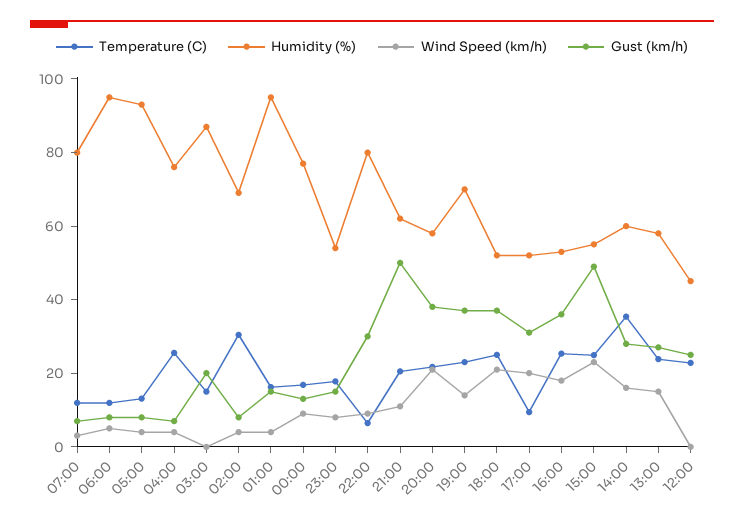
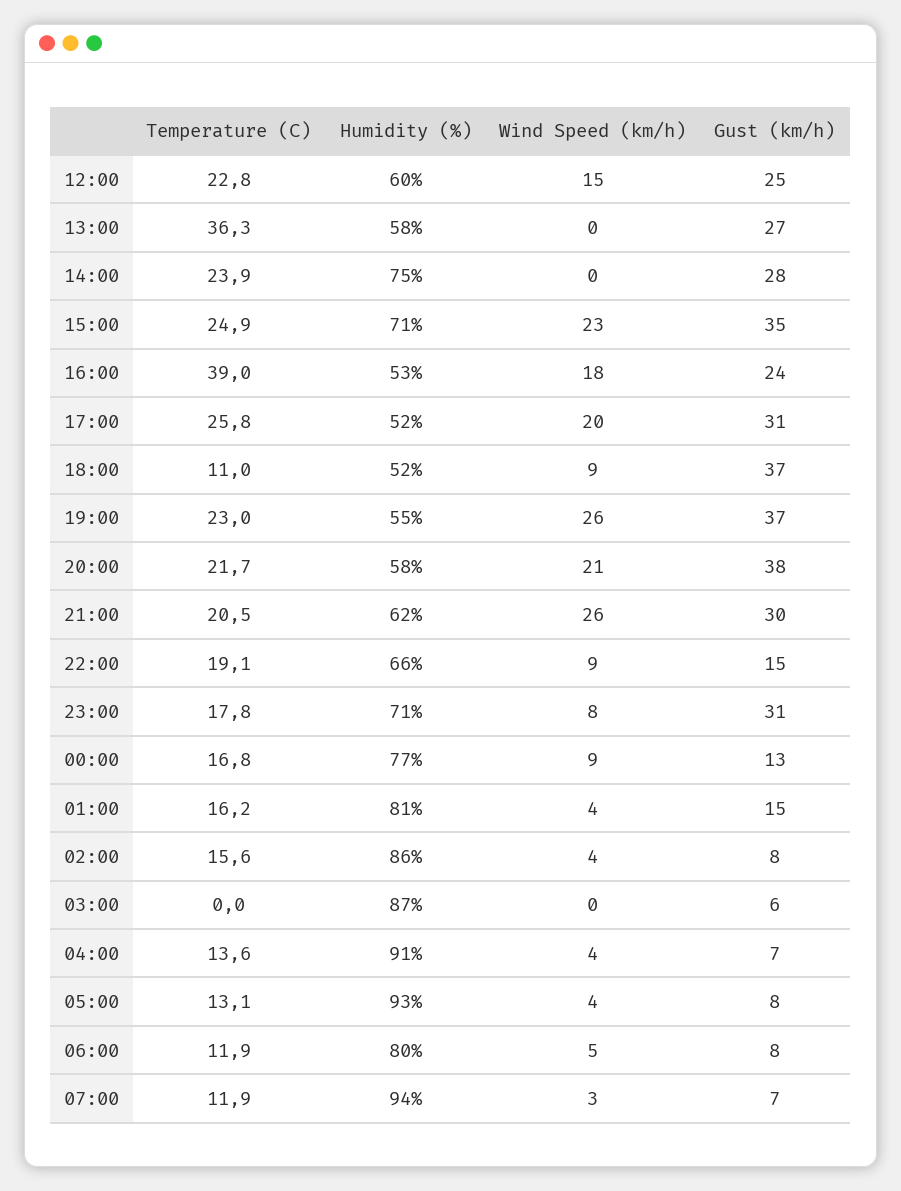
  {
    "Temperature (C)": {
      "07:00": 11.9,
      "06:00": 11.9,
      "05:00": 13.1,
-     "04:00": 25,
+     "04:00": 13.6,
-     "03:00": 15,
+     "03:00": 0,
-     "02:00": 30,
+     "02:00": 15.6,
      "01:00": 16.2,
      "00:00": 16.8,
      "23:00": 17.8,
-     "22:00": 5,
+     "22:00": 19.1,
      "21:00": 20.5,
      "20:00": 21.7,
      "19:00": 23,
-     "18:00": 25,
+     "18:00": 11,
-     "17:00": 10,
+     "17:00": 25.8,
-     "16:00": 25,
+     "16:00": 39,
      "15:00": 24.9,
-     "14:00": 35,
+     "14:00": 23.9,
-     "13:00": 25,
+     "13:00": 36.3,
      "12:00": 22.8
    },
    "Humidity (%)": {
-     "07:00": 80,
+     "07:00": 94,
-     "06:00": 95,
+     "06:00": 80,
      "05:00": 93,
-     "04:00": 75,
+     "04:00": 91,
      "03:00": 87,
-     "02:00": 70,
+     "02:00": 86,
-     "01:00": 95,
+     "01:00": 81,
      "00:00": 77,
-     "23:00": 55,
+     "23:00": 71,
-     "22:00": 80,
+     "22:00": 66,
      "21:00": 62,
      "20:00": 58,
-     "19:00": 70,
+     "19:00": 55,
      "18:00": 52,
      "17:00": 52,
      "16:00": 53,
-     "15:00": 55,
+     "15:00": 71,
-     "14:00": 60,
+     "14:00": 75,
      "13:00": 58,
-     "12:00": 45
+     "12:00": 60
    },
    "Wind Speed (km/h)": {
      "07:00": 3,
      "06:00": 5,
      "05:00": 4,
      "04:00": 4,
      "03:00": 0,
      "02:00": 4,
      "01:00": 4,
      "00:00": 9,
      "23:00": 8,
      "22:00": 9,
-     "21:00": 10,
+     "21:00": 26,
      "20:00": 21,
-     "19:00": 15,
+     "19:00": 26,
-     "18:00": 20,
+     "18:00": 9,
      "17:00": 20,
      "16:00": 18,
      "15:00": 23,
-     "14:00": 15,
+     "14:00": 0,
-     "13:00": 15,
+     "13:00": 0,
-     "12:00": 0
+     "12:00": 15
    },
    "Gust (km/h)": {
      "07:00": 7,
      "06:00": 8,
      "05:00": 8,
      "04:00": 7,
-     "03:00": 20,
+     "03:00": 6,
      "02:00": 8,
      "01:00": 15,
      "00:00": 13,
-     "23:00": 15,
+     "23:00": 31,
-     "22:00": 30,
+     "22:00": 15,
-     "21:00": 50,
+     "21:00": 30,
      "20:00": 38,
      "19:00": 37,
      "18:00": 37,
      "17:00": 31,
-     "16:00": 35,
+     "16:00": 24,
-     "15:00": 50,
+     "15:00": 35,
      "14:00": 28,
      "13:00": 27,
      "12:00": 25
    }
  }

